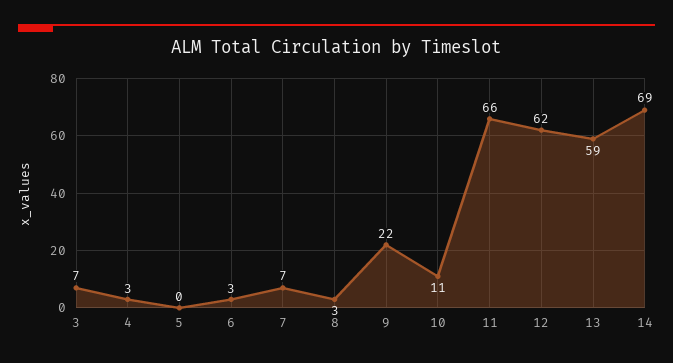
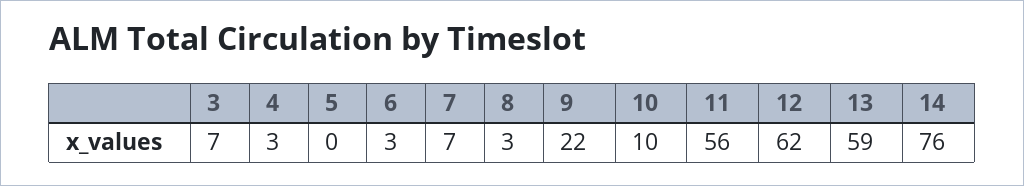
  {
    "3": 7,
    "4": 3,
    "5": 0,
    "6": 3,
    "7": 7,
    "8": 3,
    "9": 22,
-   "10": 11,
+   "10": 10,
-   "11": 66,
+   "11": 56,
    "12": 62,
    "13": 59,
-   "14": 69
+   "14": 76
  }

